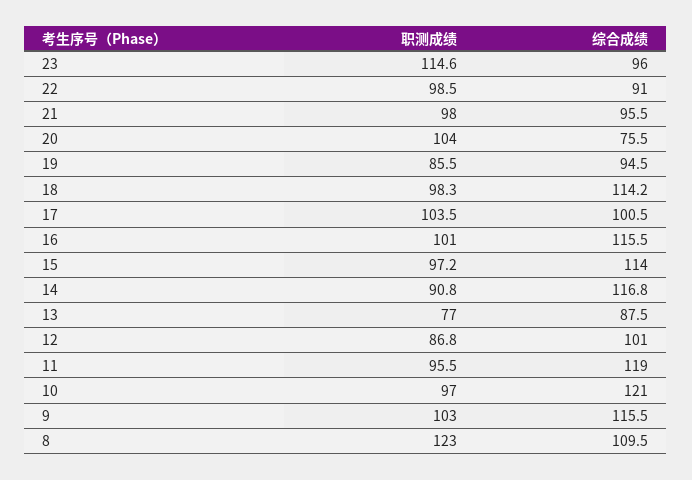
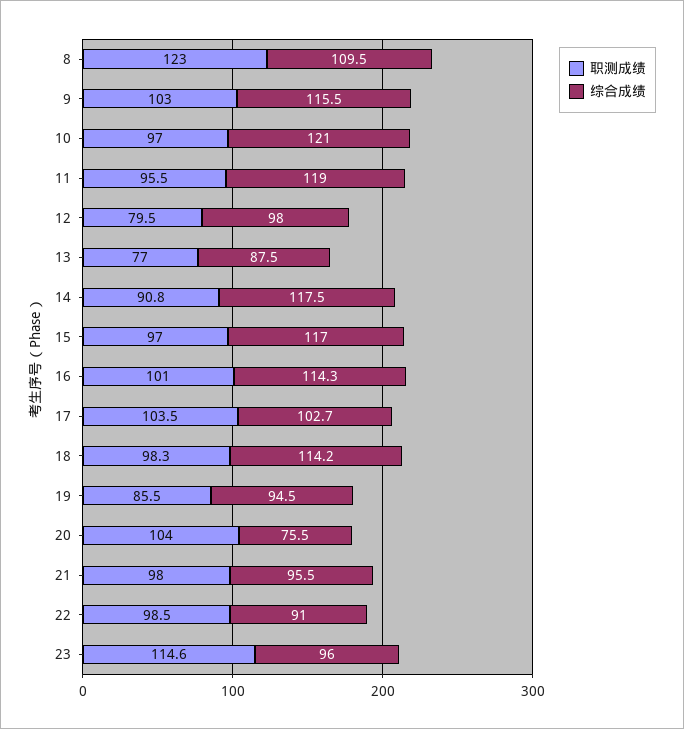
  {
    "职测成绩": {
      "23": 114.6,
      "22": 98.5,
      "21": 98,
      "20": 104,
      "19": 85.5,
      "18": 98.3,
      "17": 103.5,
      "16": 101,
-     "15": 97.2,
+     "15": 97,
      "14": 90.8,
      "13": 77,
-     "12": 86.8,
+     "12": 79.5,
      "11": 95.5,
      "10": 97,
      "9": 103,
      "8": 123
    },
    "综合成绩": {
      "23": 96,
      "22": 91,
      "21": 95.5,
      "20": 75.5,
      "19": 94.5,
      "18": 114.2,
-     "17": 100.5,
+     "17": 102.7,
-     "16": 115.5,
+     "16": 114.3,
-     "15": 114,
+     "15": 117,
-     "14": 116.8,
+     "14": 117.5,
      "13": 87.5,
-     "12": 101,
+     "12": 98,
      "11": 119,
      "10": 121,
      "9": 115.5,
      "8": 109.5
    }
  }

